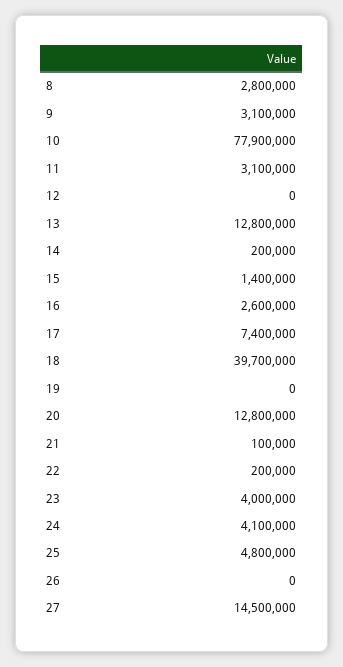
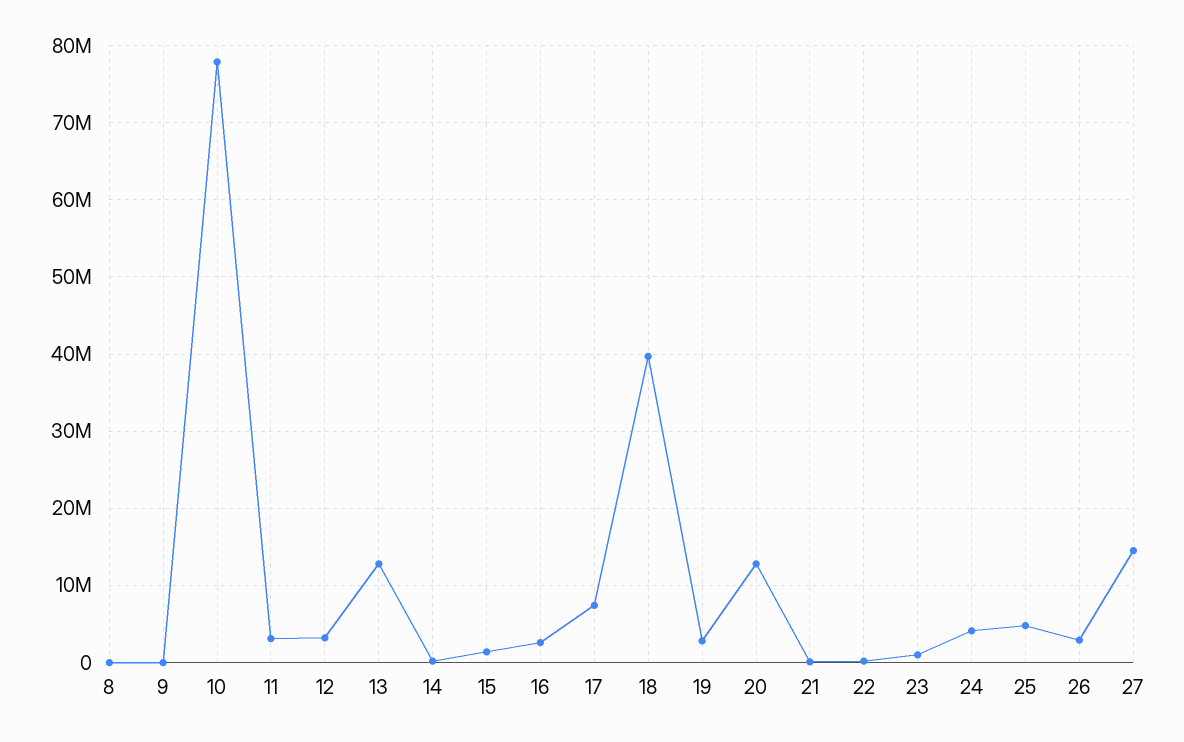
  {
-   "8": 2800000,
+   "8": 0,
-   "9": 3100000,
+   "9": 0,
    "10": 77900000,
    "11": 3100000,
-   "12": 0,
+   "12": 3000000,
    "13": 12800000,
    "14": 200000,
    "15": 1400000,
    "16": 2600000,
    "17": 7400000,
    "18": 39700000,
-   "19": 0,
+   "19": 3000000,
    "20": 12800000,
    "21": 100000,
    "22": 200000,
-   "23": 4000000,
+   "23": 1000000,
    "24": 4100000,
    "25": 4800000,
-   "26": 0,
+   "26": 3000000,
    "27": 14500000
  }

